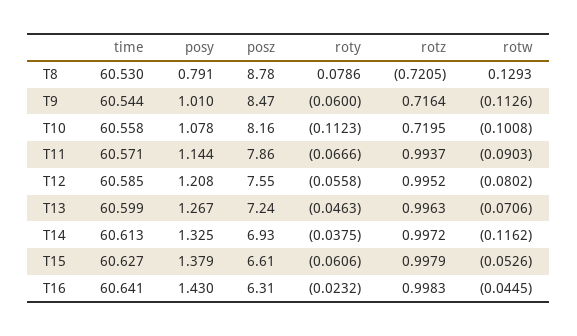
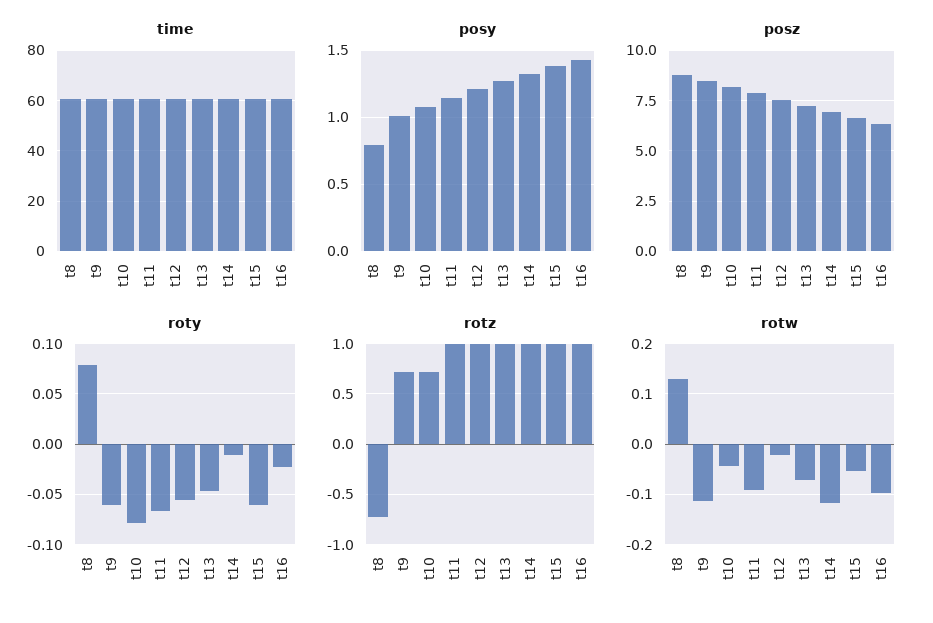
  {
    "time": {
      "T8": 60.53,
      "T9": 60.544,
      "T10": 60.558,
      "T11": 60.571,
      "T12": 60.585,
      "T13": 60.599,
      "T14": 60.613,
      "T15": 60.627,
      "T16": 60.641
    },
    "posy": {
      "T8": 0.791,
      "T9": 1.01,
      "T10": 1.078,
      "T11": 1.144,
      "T12": 1.208,
      "T13": 1.267,
      "T14": 1.325,
      "T15": 1.379,
      "T16": 1.43
    },
    "posz": {
      "T8": 8.78,
      "T9": 8.47,
      "T10": 8.16,
      "T11": 7.86,
      "T12": 7.55,
      "T13": 7.24,
      "T14": 6.93,
      "T15": 6.61,
      "T16": 6.31
    },
    "roty": {
      "T8": 0.0786,
      "T9": -0.06,
-     "T10": -0.1123,
+     "T10": -0.08,
      "T11": -0.0666,
      "T12": -0.0558,
      "T13": -0.0463,
-     "T14": -0.0375,
+     "T14": -0.01,
      "T15": -0.0606,
      "T16": -0.0232
    },
    "rotz": {
      "T8": -0.7205,
      "T9": 0.7164,
      "T10": 0.7195,
      "T11": 0.9937,
      "T12": 0.9952,
      "T13": 0.9963,
      "T14": 0.9972,
      "T15": 0.9979,
      "T16": 0.9983
    },
    "rotw": {
      "T8": 0.1293,
      "T9": -0.1126,
-     "T10": -0.1008,
+     "T10": -0.04,
      "T11": -0.0903,
-     "T12": -0.0802,
+     "T12": -0.02,
      "T13": -0.0706,
      "T14": -0.1162,
      "T15": -0.0526,
-     "T16": -0.0445
+     "T16": -0.1
    }
  }

